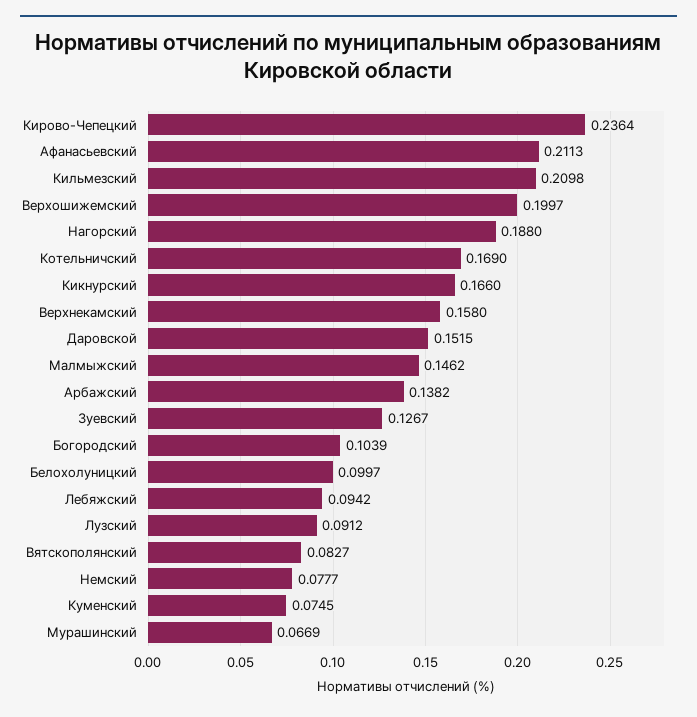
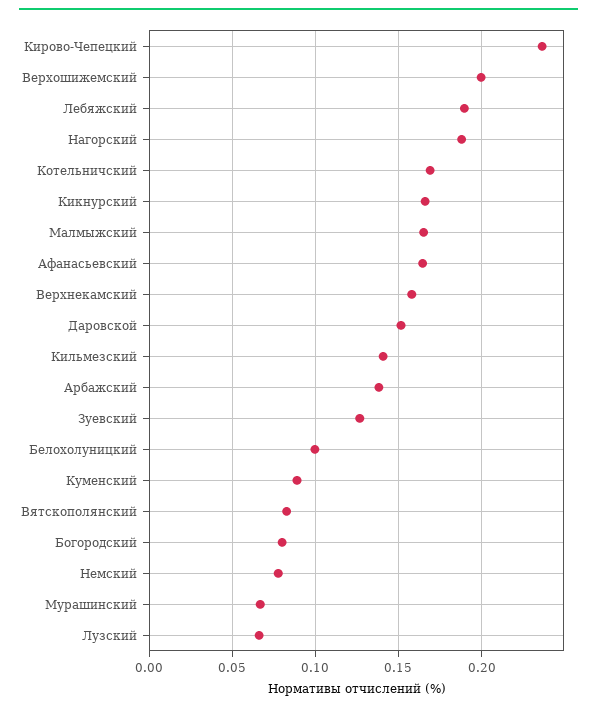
  {
    "Кирово-Чепецкий": 0.2364,
-   "Афанасьевский": 0.2113,
+   "Афанасьевский": 0.165,
-   "Кильмезский": 0.2098,
+   "Кильмезский": 0.14,
    "Верхошижемский": 0.1997,
    "Нагорский": 0.188,
    "Котельничский": 0.169,
    "Кикнурский": 0.166,
    "Верхнекамский": 0.158,
    "Даровской": 0.1515,
-   "Малмыжский": 0.1462,
+   "Малмыжский": 0.165,
    "Арбажский": 0.1382,
    "Зуевский": 0.1267,
-   "Богородский": 0.1039,
+   "Богородский": 0.08,
    "Белохолуницкий": 0.0997,
-   "Лебяжский": 0.0942,
+   "Лебяжский": 0.19,
-   "Лузский": 0.0912,
+   "Лузский": 0.065,
    "Вятскополянский": 0.0827,
    "Немский": 0.0777,
-   "Куменский": 0.0745,
+   "Куменский": 0.09,
    "Мурашинский": 0.0669
  }

